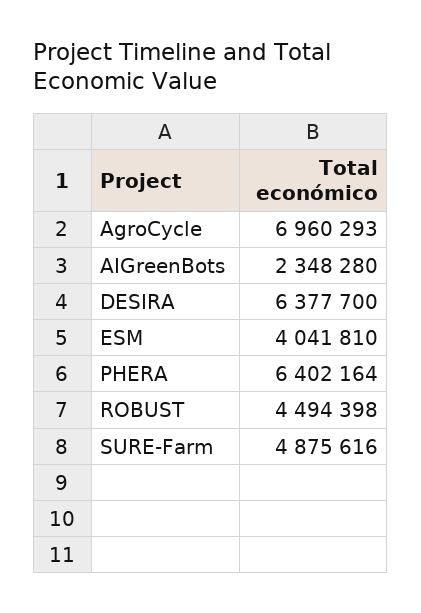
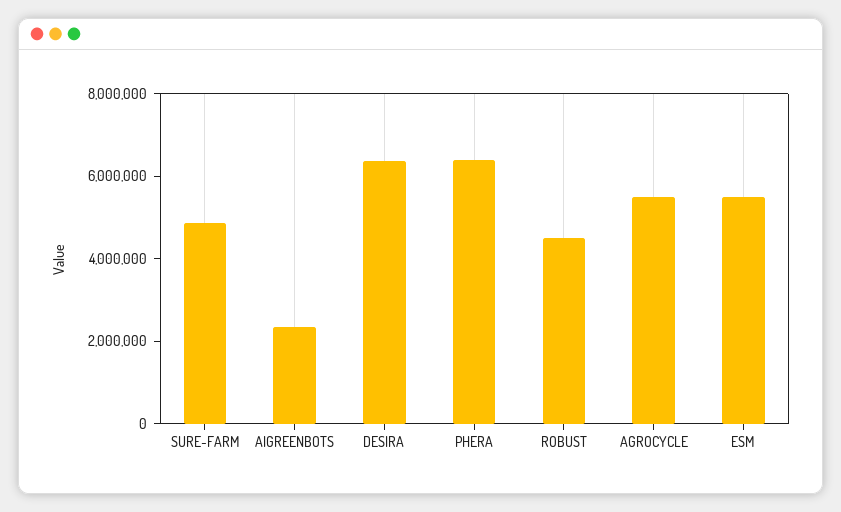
  {
-   "AgroCycle": 6960293,
+   "AgroCycle": 5500000,
    "AIGreenBots": 2348280,
    "DESIRA": 6377700,
-   "ESM": 4041810,
+   "ESM": 5500000,
    "PHERA": 6402164,
    "ROBUST": 4494398,
    "SURE-Farm": 4875616
  }

